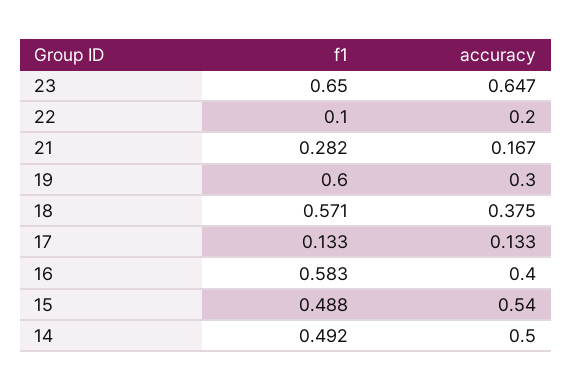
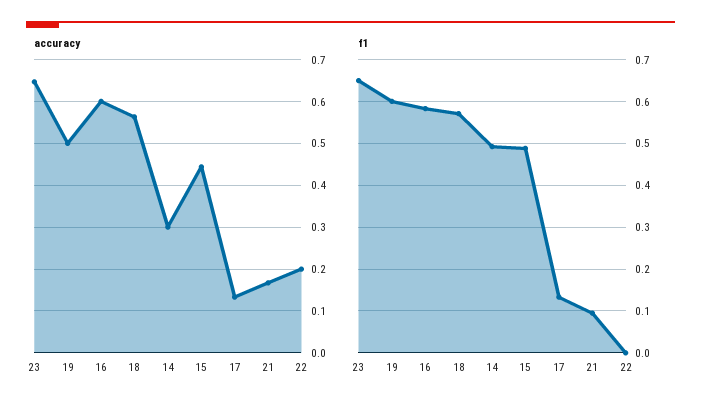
  {
    "f1": {
      "23": 0.65,
-     "22": 0.1,
+     "22": 0,
-     "21": 0.282,
+     "21": 0.1,
      "19": 0.6,
      "18": 0.571,
      "17": 0.133,
      "16": 0.583,
      "15": 0.488,
      "14": 0.492
    },
    "accuracy": {
      "23": 0.647,
      "22": 0.2,
      "21": 0.167,
-     "19": 0.3,
+     "19": 0.5,
-     "18": 0.375,
+     "18": 0.56,
      "17": 0.133,
-     "16": 0.4,
+     "16": 0.6,
-     "15": 0.54,
+     "15": 0.44,
-     "14": 0.5
+     "14": 0.3
    }
  }

